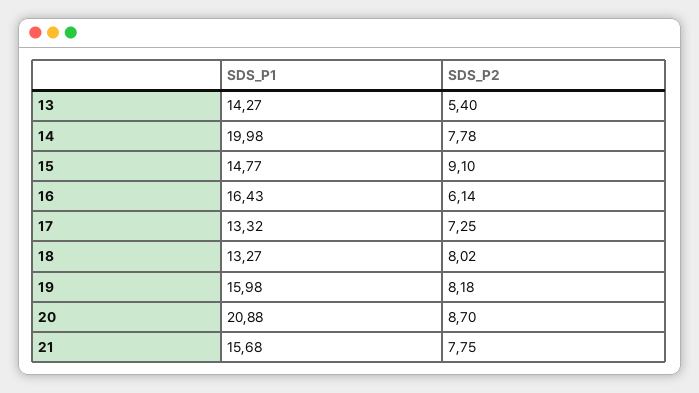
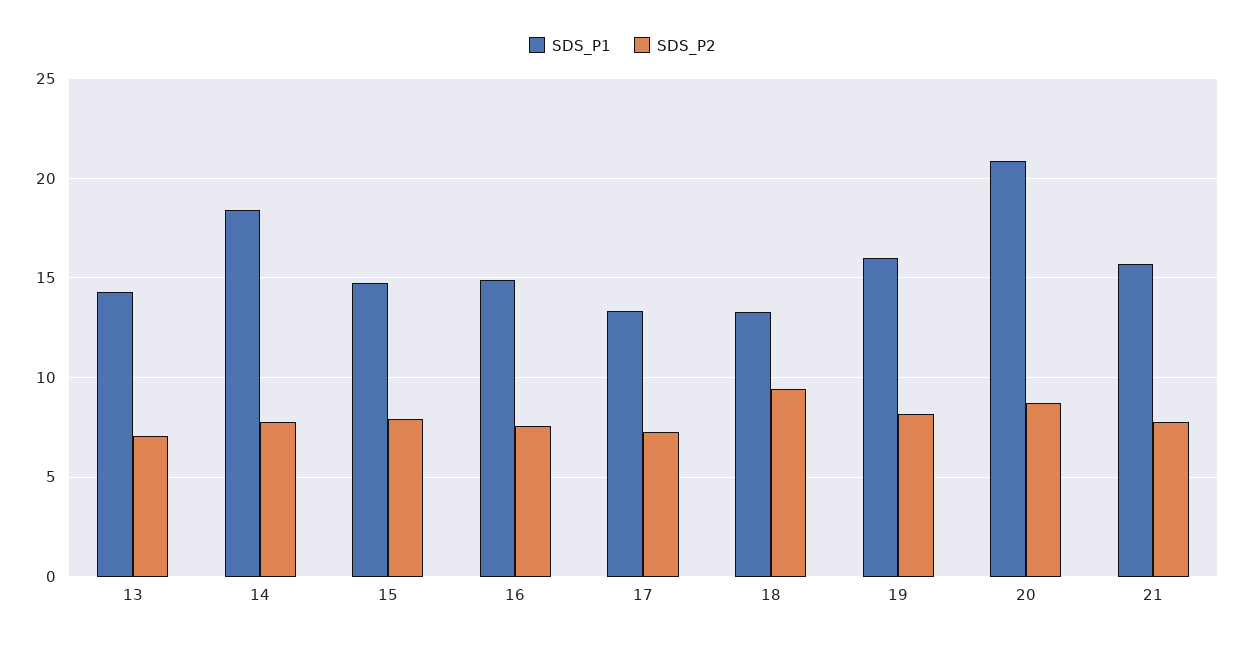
  {
    "SDS_P1": {
      "13": 14.27,
-     "14": 19.98,
+     "14": 18.5,
      "15": 14.77,
-     "16": 16.43,
+     "16": 15,
      "17": 13.32,
      "18": 13.27,
      "19": 15.98,
      "20": 20.88,
      "21": 15.68
    },
    "SDS_P2": {
-     "13": 5.4,
+     "13": 7,
      "14": 7.78,
-     "15": 9.1,
+     "15": 8,
-     "16": 6.14,
+     "16": 7.5,
      "17": 7.25,
-     "18": 8.02,
+     "18": 9.5,
      "19": 8.18,
      "20": 8.7,
      "21": 7.75
    }
  }

